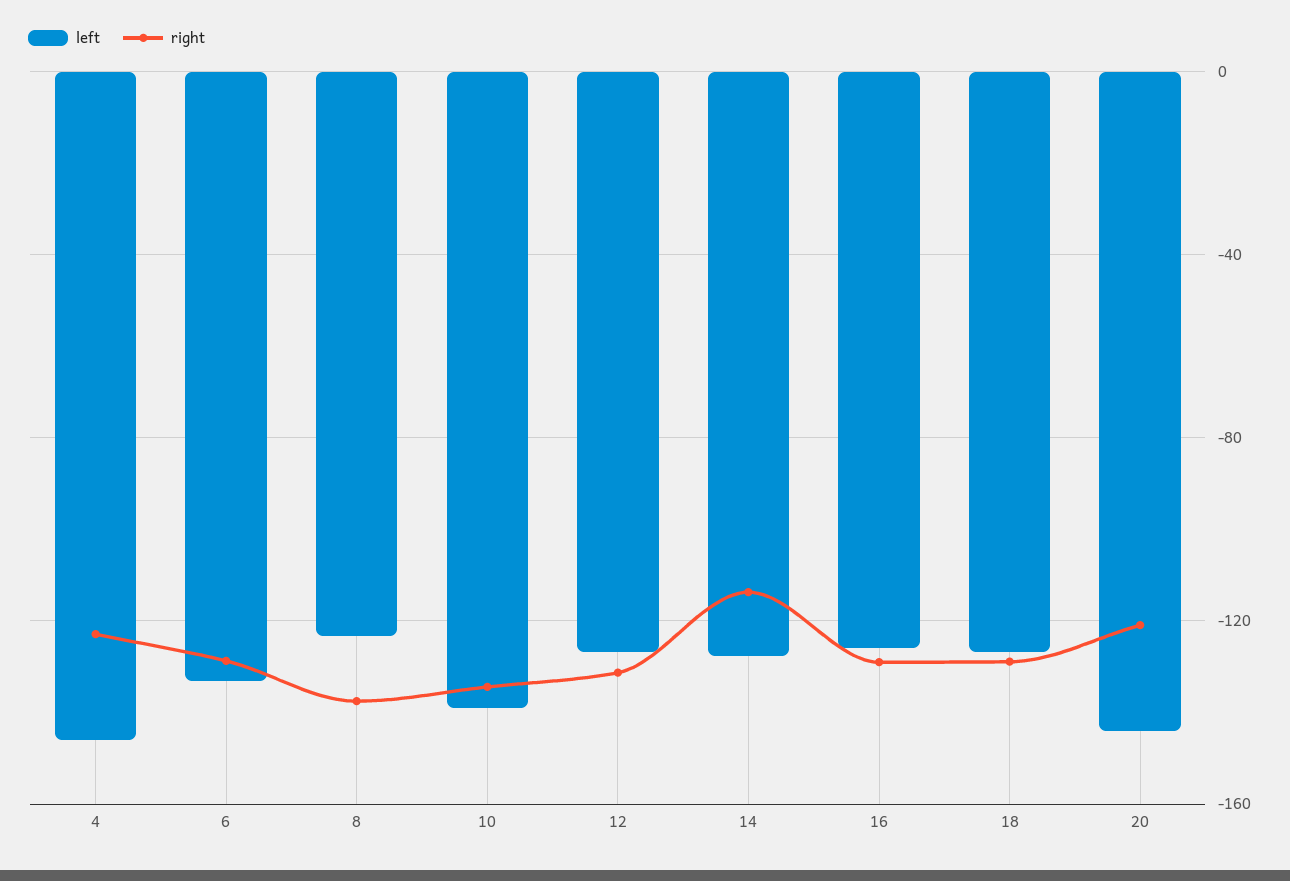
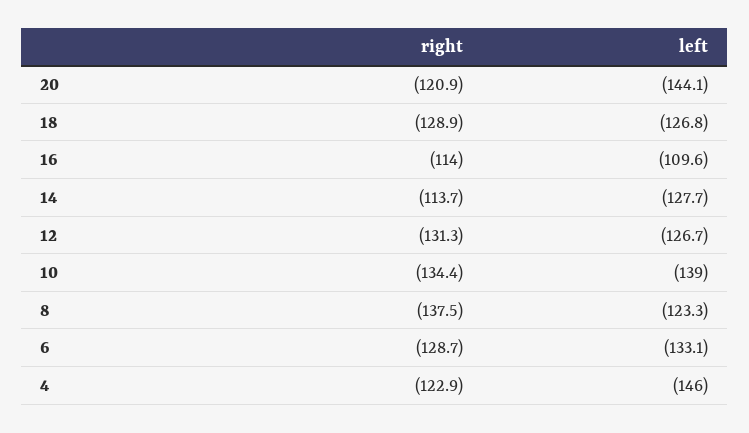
  {
    "left": {
      "4": -146,
      "6": -133.1,
      "8": -123.3,
      "10": -139,
      "12": -126.7,
      "14": -127.7,
-     "16": -125,
+     "16": -109.6,
      "18": -126.8,
      "20": -144.1
    },
    "right": {
      "4": -122.9,
      "6": -128.7,
      "8": -137.5,
      "10": -134.4,
      "12": -131.3,
      "14": -113.7,
-     "16": -130,
+     "16": -114,
      "18": -128.9,
      "20": -120.9
    }
  }

